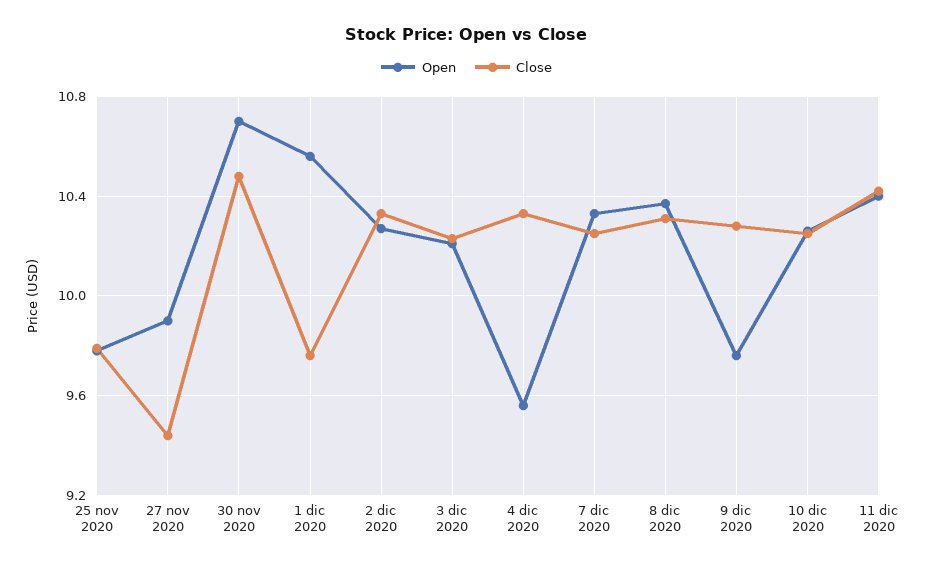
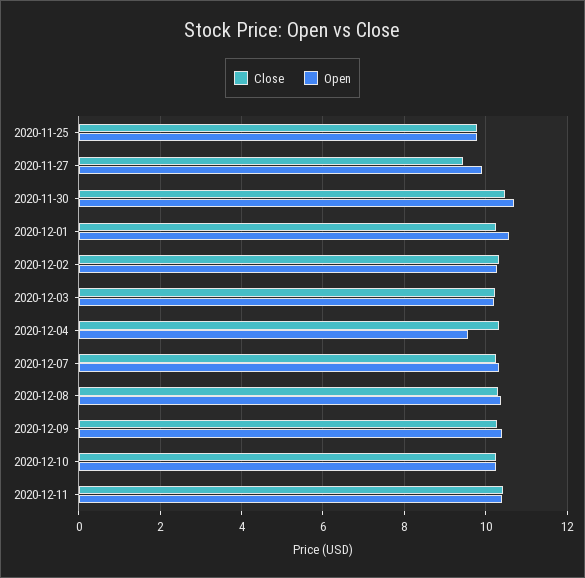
  {
    "Open": {
      "25 nov 2020": 9.8,
      "27 nov 2020": 9.9,
      "30 nov 2020": 10.7,
      "1 dic 2020": 10.55,
      "2 dic 2020": 10.25,
      "3 dic 2020": 10.2,
      "4 dic 2020": 9.55,
      "7 dic 2020": 10.35,
      "8 dic 2020": 10.35,
-     "9 dic 2020": 9.75,
+     "9 dic 2020": 10.4,
      "10 dic 2020": 10.25,
      "11 dic 2020": 10.4
    },
    "Close": {
      "25 nov 2020": 9.8,
      "27 nov 2020": 9.45,
      "30 nov 2020": 10.5,
-     "1 dic 2020": 9.75,
+     "1 dic 2020": 10.2,
      "2 dic 2020": 10.35,
      "3 dic 2020": 10.25,
      "4 dic 2020": 10.35,
      "7 dic 2020": 10.25,
      "8 dic 2020": 10.3,
      "9 dic 2020": 10.3,
      "10 dic 2020": 10.25,
      "11 dic 2020": 10.4
    }
  }

